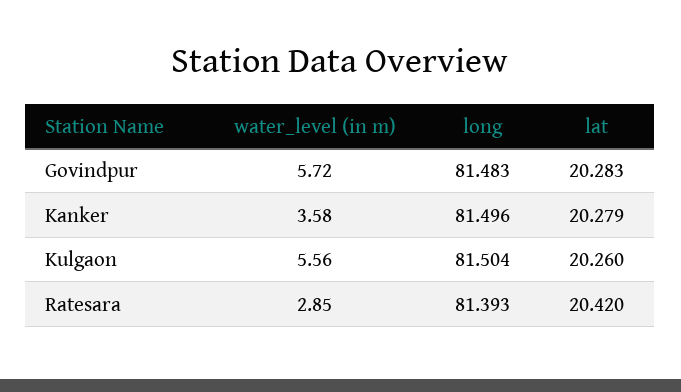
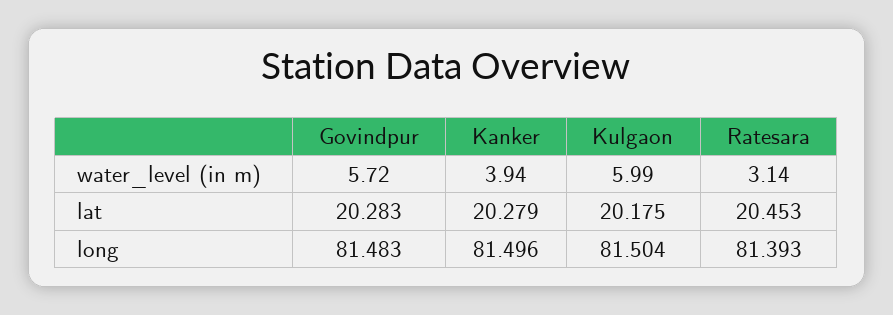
  {
    "water_level (in m)": {
      "Govindpur": 5.72,
-     "Kanker": 3.58,
+     "Kanker": 3.94,
-     "Kulgaon": 5.56,
+     "Kulgaon": 5.99,
-     "Ratesara": 2.85
+     "Ratesara": 3.14
    },
    "long": {
      "Govindpur": 81.483,
      "Kanker": 81.496,
      "Kulgaon": 81.504,
      "Ratesara": 81.393
    },
    "lat": {
      "Govindpur": 20.283,
      "Kanker": 20.279,
-     "Kulgaon": 20.26,
+     "Kulgaon": 20.175,
-     "Ratesara": 20.42
+     "Ratesara": 20.453
    }
  }

